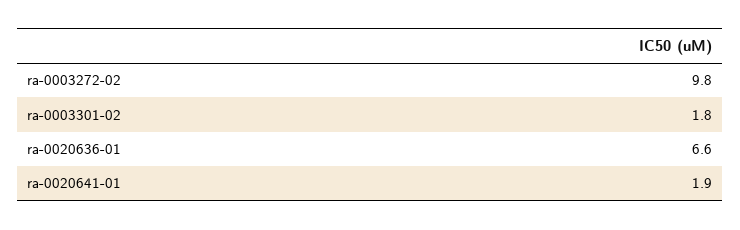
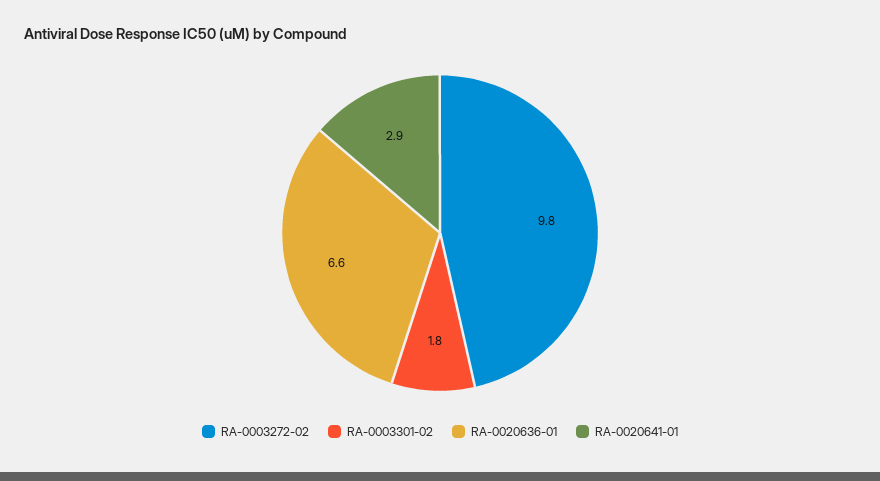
  {
    "ra-0003272-02": 9.8,
    "ra-0003301-02": 1.8,
    "ra-0020636-01": 6.6,
-   "ra-0020641-01": 1.9
+   "ra-0020641-01": 2.9
  }

